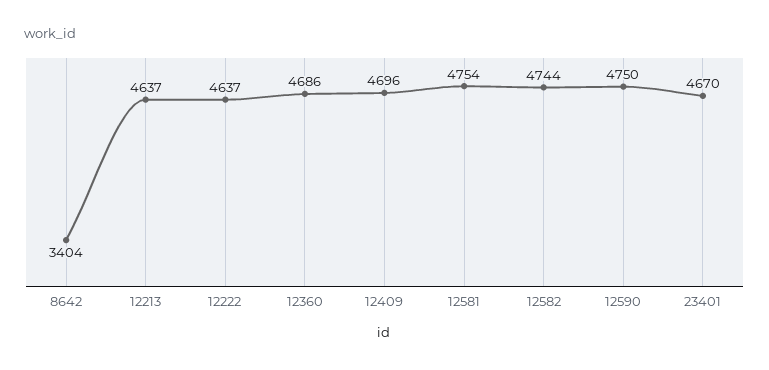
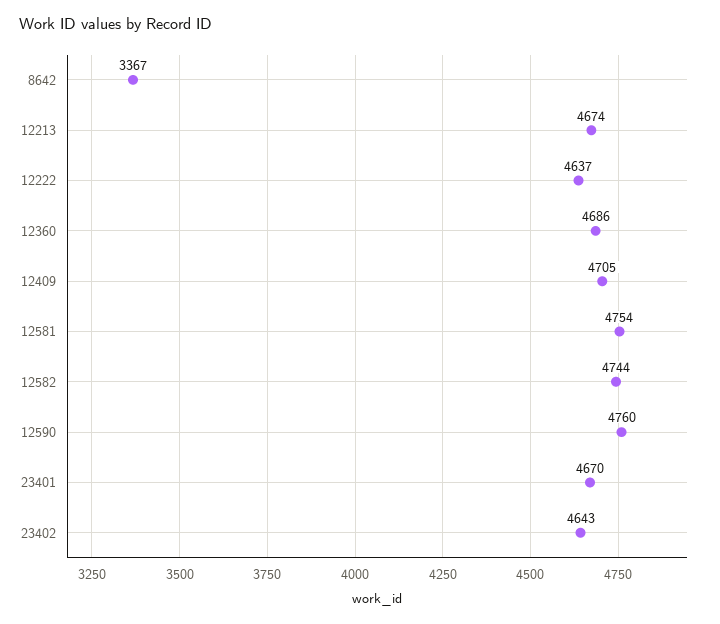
  {
-   "8642": 3404,
+   "8642": 3367,
-   "12213": 4637,
+   "12213": 4674,
    "12222": 4637,
    "12360": 4686,
-   "12409": 4696,
+   "12409": 4705,
    "12581": 4754,
    "12582": 4744,
-   "12590": 4750,
+   "12590": 4760,
-   "23401": 4670
+   "23401": 4670,
+   "23402": 4643
  }

